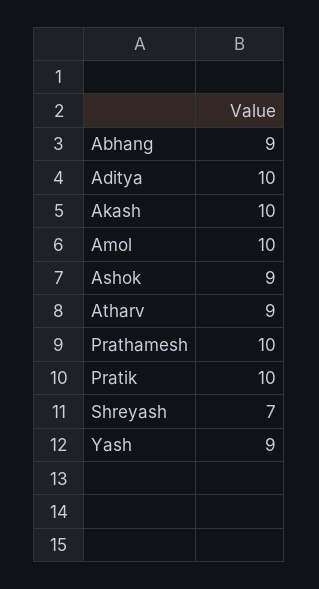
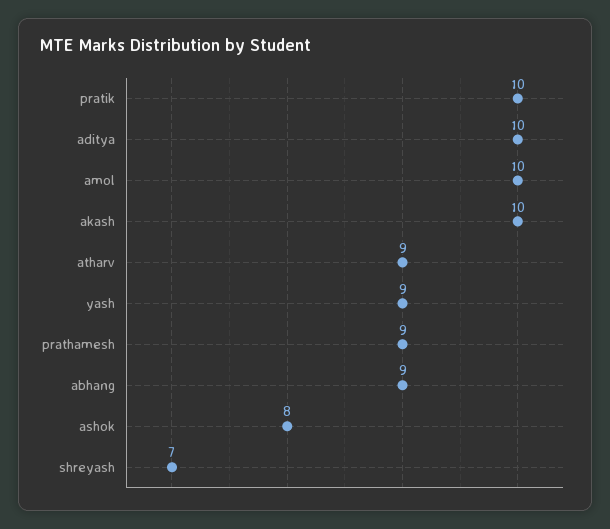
  {
    "Abhang": 9,
    "Aditya": 10,
    "Akash": 10,
    "Amol": 10,
-   "Ashok": 9,
+   "Ashok": 8,
    "Atharv": 9,
-   "Prathamesh": 10,
+   "Prathamesh": 9,
    "Pratik": 10,
    "Shreyash": 7,
    "Yash": 9
  }

